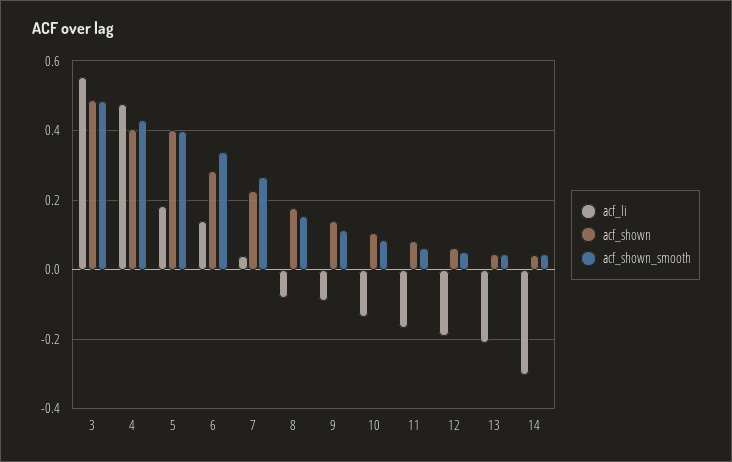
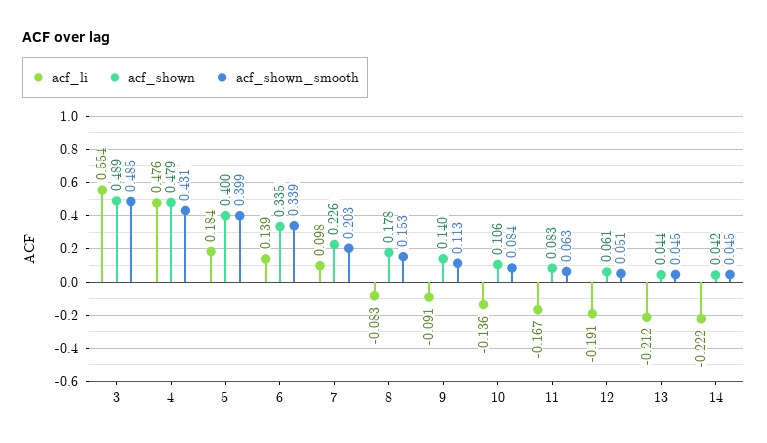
  {
    "acf_li": {
      "3": 0.554,
      "4": 0.476,
      "5": 0.184,
      "6": 0.139,
-     "7": 0.04,
+     "7": 0.098,
      "8": -0.083,
      "9": -0.091,
      "10": -0.136,
      "11": -0.167,
      "12": -0.191,
      "13": -0.212,
-     "14": -0.3
+     "14": -0.222
    },
    "acf_shown": {
      "3": 0.489,
-     "4": 0.4,
+     "4": 0.479,
      "5": 0.4,
-     "6": 0.28,
+     "6": 0.335,
      "7": 0.226,
      "8": 0.178,
      "9": 0.14,
      "10": 0.106,
      "11": 0.083,
      "12": 0.061,
      "13": 0.044,
      "14": 0.042
    },
    "acf_shown_smooth": {
      "3": 0.485,
      "4": 0.431,
      "5": 0.399,
      "6": 0.339,
-     "7": 0.26,
+     "7": 0.203,
      "8": 0.153,
      "9": 0.113,
      "10": 0.084,
      "11": 0.063,
      "12": 0.051,
      "13": 0.045,
      "14": 0.045
    }
  }

